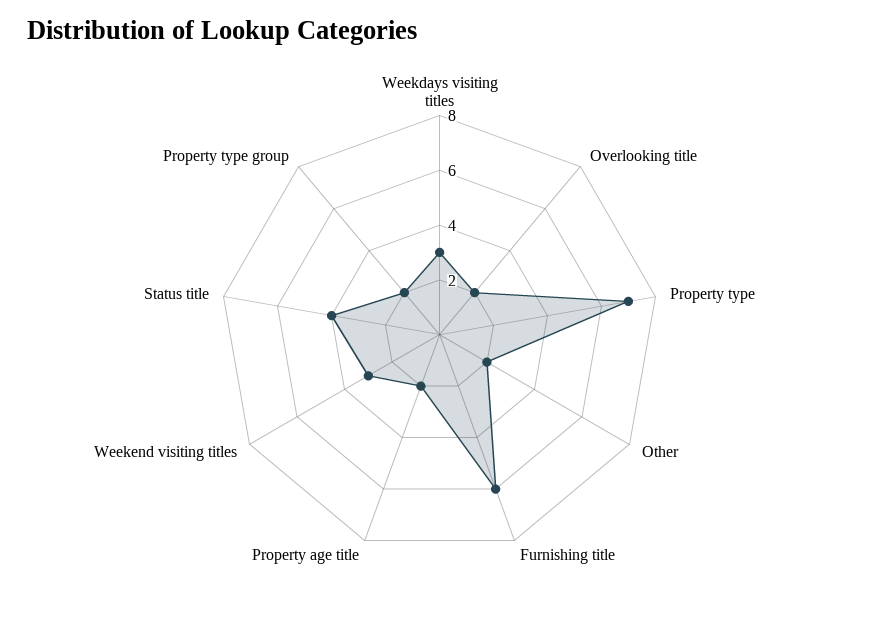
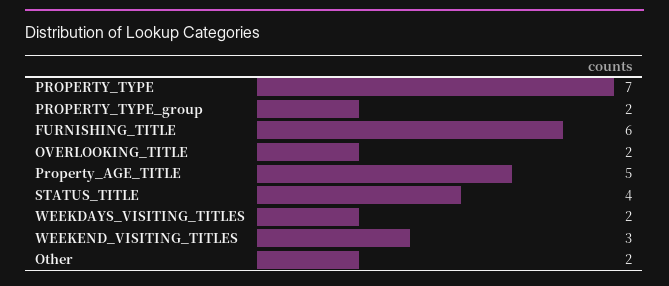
  {
-   "Weekdays visiting titles": 3,
+   "Weekdays visiting titles": 2,
    "Overlooking title": 2,
    "Property type": 7,
    "Other": 2,
    "Furnishing title": 6,
-   "Property age title": 2,
+   "Property age title": 5,
    "Weekend visiting titles": 3,
    "Status title": 4,
    "Property type group": 2
  }

